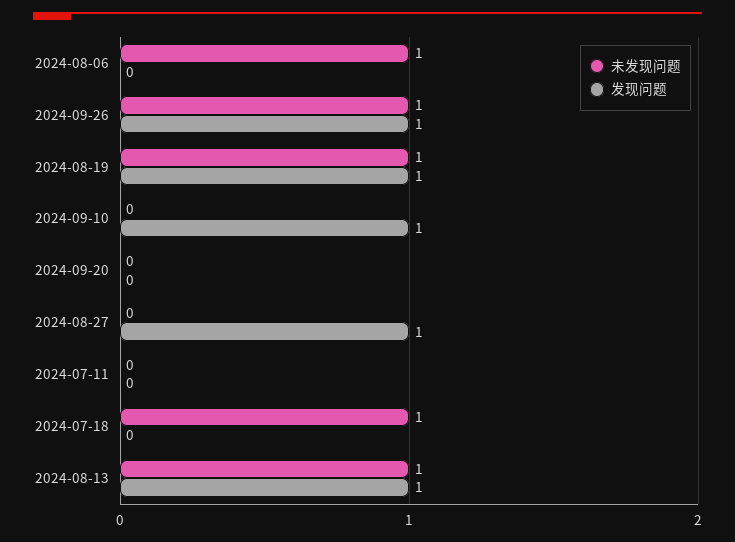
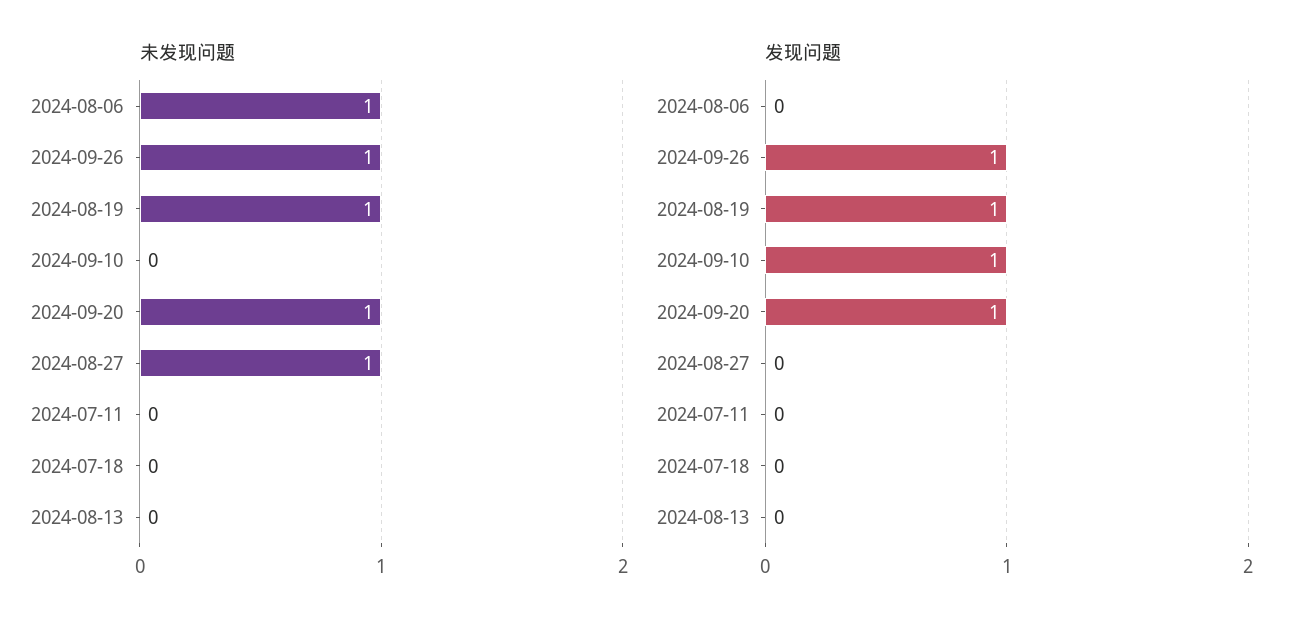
  {
    "未发现问题": {
      "2024-08-06": 1,
      "2024-09-26": 1,
      "2024-08-19": 1,
      "2024-09-10": 0,
-     "2024-09-20": 0,
+     "2024-09-20": 1,
-     "2024-08-27": 0,
+     "2024-08-27": 1,
      "2024-07-11": 0,
-     "2024-07-18": 1,
+     "2024-07-18": 0,
-     "2024-08-13": 1
+     "2024-08-13": 0
    },
    "发现问题": {
      "2024-08-06": 0,
      "2024-09-26": 1,
      "2024-08-19": 1,
      "2024-09-10": 1,
-     "2024-09-20": 0,
+     "2024-09-20": 1,
-     "2024-08-27": 1,
+     "2024-08-27": 0,
      "2024-07-11": 0,
      "2024-07-18": 0,
-     "2024-08-13": 1
+     "2024-08-13": 0
    }
  }

